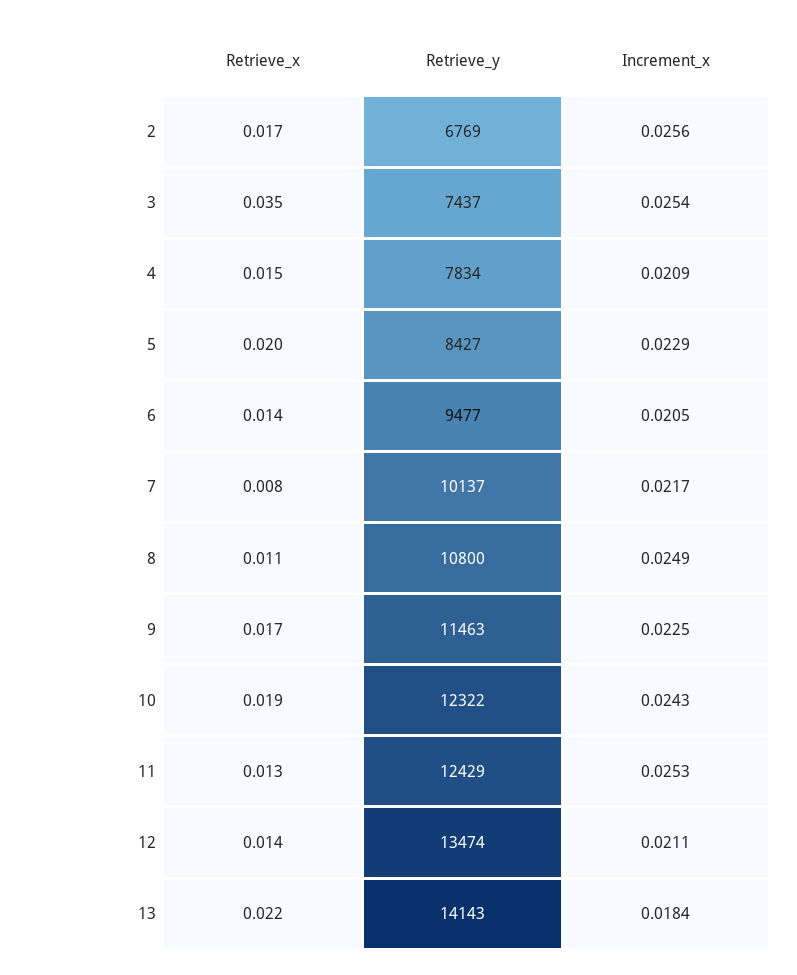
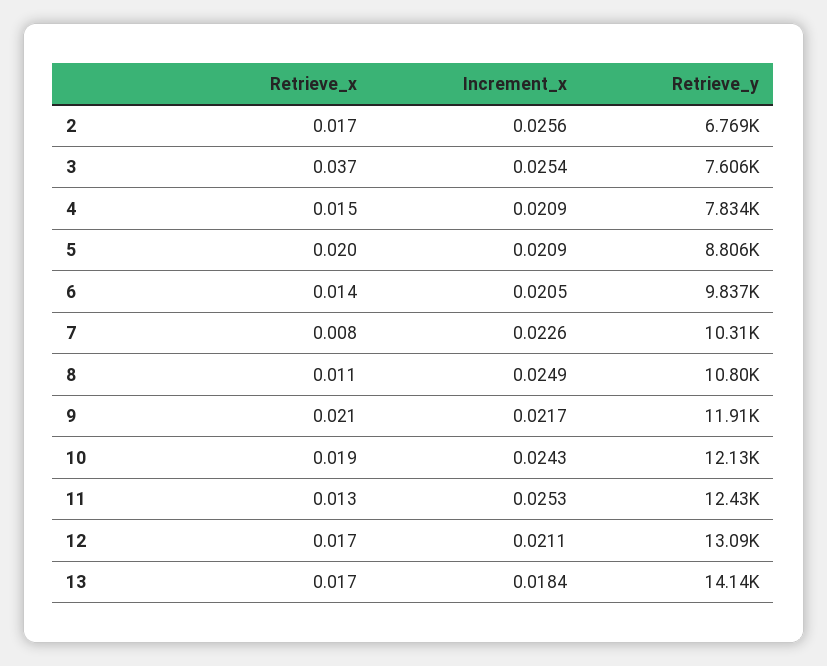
  {
    "Retrieve_x": {
      "2": 0.017,
-     "3": 0.035,
+     "3": 0.037,
      "4": 0.015,
      "5": 0.02,
      "6": 0.014,
      "7": 0.008,
      "8": 0.011,
-     "9": 0.017,
+     "9": 0.021,
      "10": 0.019,
      "11": 0.013,
-     "12": 0.014,
+     "12": 0.017,
-     "13": 0.022
+     "13": 0.017
    },
    "Retrieve_y": {
      "2": 6769,
-     "3": 7437,
+     "3": 7606,
      "4": 7834,
-     "5": 8427,
+     "5": 8806,
-     "6": 9477,
+     "6": 9837,
-     "7": 10137,
+     "7": 10310,
      "8": 10800,
-     "9": 11463,
+     "9": 11910,
-     "10": 12322,
+     "10": 12130,
      "11": 12429,
-     "12": 13474,
+     "12": 13090,
      "13": 14143
    },
    "Increment_x": {
      "2": 0.0256,
      "3": 0.0254,
      "4": 0.0209,
-     "5": 0.0229,
+     "5": 0.0209,
      "6": 0.0205,
-     "7": 0.0217,
+     "7": 0.0226,
      "8": 0.0249,
-     "9": 0.0225,
+     "9": 0.0217,
      "10": 0.0243,
      "11": 0.0253,
      "12": 0.0211,
      "13": 0.0184
    }
  }

